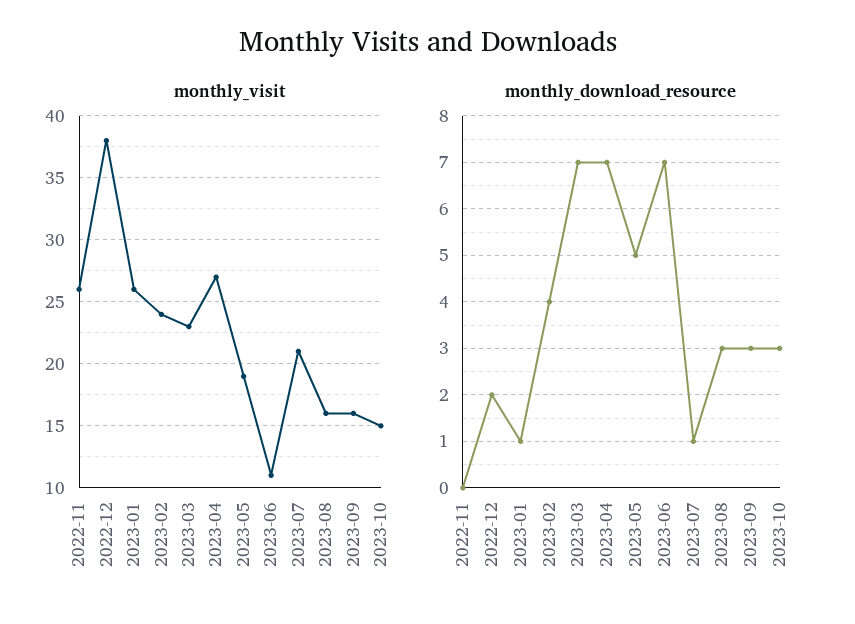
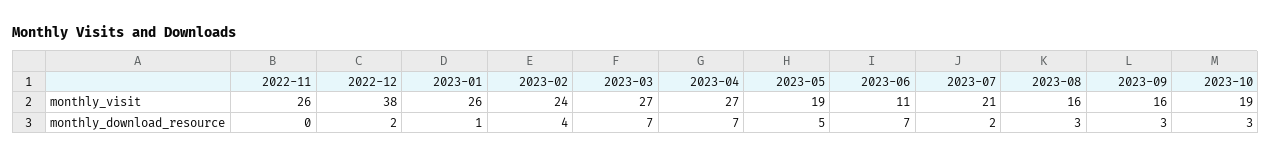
  {
    "monthly_visit": {
      "2022-11": 26,
      "2022-12": 38,
      "2023-01": 26,
      "2023-02": 24,
-     "2023-03": 23,
+     "2023-03": 27,
      "2023-04": 27,
      "2023-05": 19,
      "2023-06": 11,
      "2023-07": 21,
      "2023-08": 16,
      "2023-09": 16,
-     "2023-10": 15
+     "2023-10": 19
    },
    "monthly_download_resource": {
      "2022-11": 0,
      "2022-12": 2,
      "2023-01": 1,
      "2023-02": 4,
      "2023-03": 7,
      "2023-04": 7,
      "2023-05": 5,
      "2023-06": 7,
-     "2023-07": 1,
+     "2023-07": 2,
      "2023-08": 3,
      "2023-09": 3,
      "2023-10": 3
    }
  }

